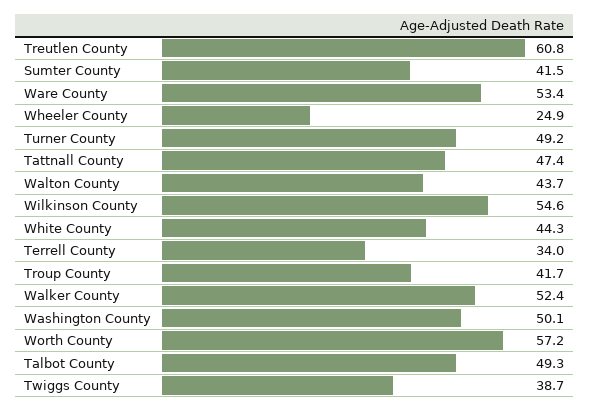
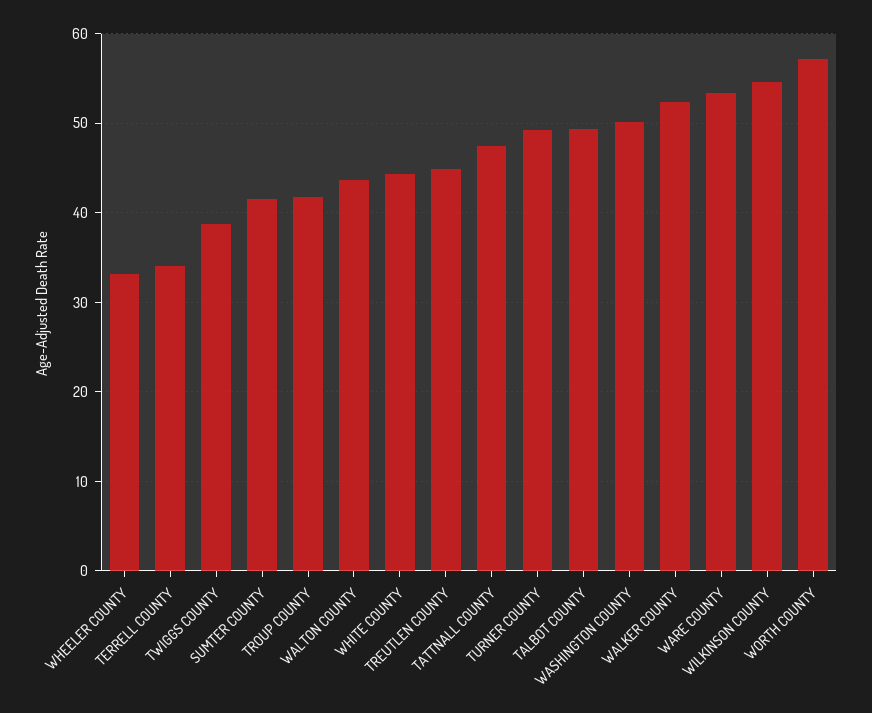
  {
-   "Treutlen County": 60.8,
+   "Treutlen County": 45,
    "Sumter County": 41.5,
    "Ware County": 53.4,
-   "Wheeler County": 24.9,
+   "Wheeler County": 33,
    "Turner County": 49.2,
    "Tattnall County": 47.4,
    "Walton County": 43.7,
    "Wilkinson County": 54.6,
    "White County": 44.3,
    "Terrell County": 34,
    "Troup County": 41.7,
    "Walker County": 52.4,
    "Washington County": 50.1,
    "Worth County": 57.2,
    "Talbot County": 49.3,
    "Twiggs County": 38.7
  }

